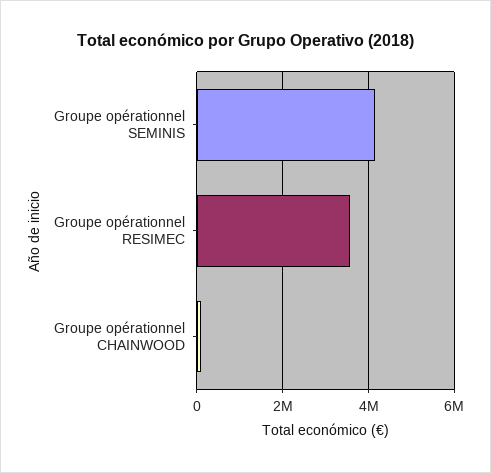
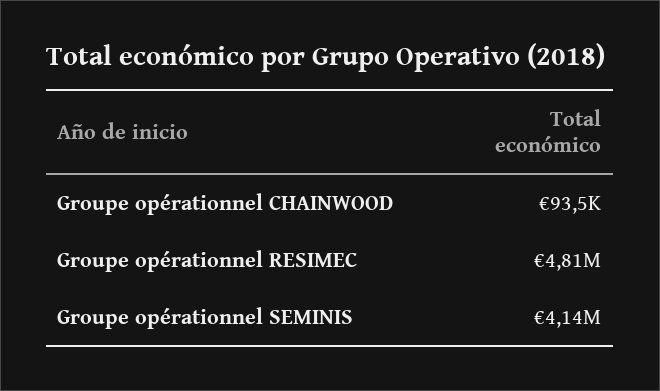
  {
    "Groupe opérationnel SEMINIS": 4140000,
-   "Groupe opérationnel RESIMEC": 3600000,
+   "Groupe opérationnel RESIMEC": 4810000,
    "Groupe opérationnel CHAINWOOD": 93500
  }

